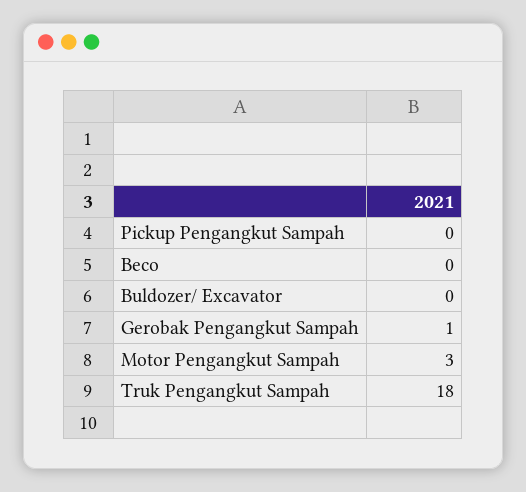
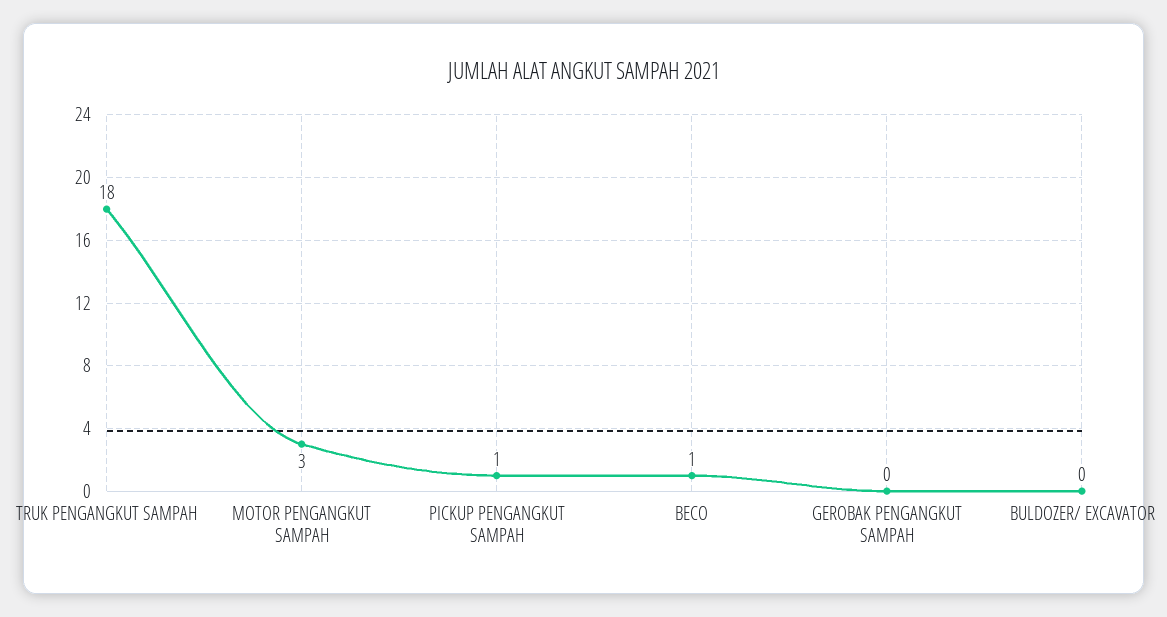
  {
-   "Pickup Pengangkut Sampah": 0,
+   "Pickup Pengangkut Sampah": 1,
-   "Beco": 0,
+   "Beco": 1,
    "Buldozer/ Excavator": 0,
-   "Gerobak Pengangkut Sampah": 1,
+   "Gerobak Pengangkut Sampah": 0,
    "Motor Pengangkut Sampah": 3,
    "Truk Pengangkut Sampah": 18
  }

